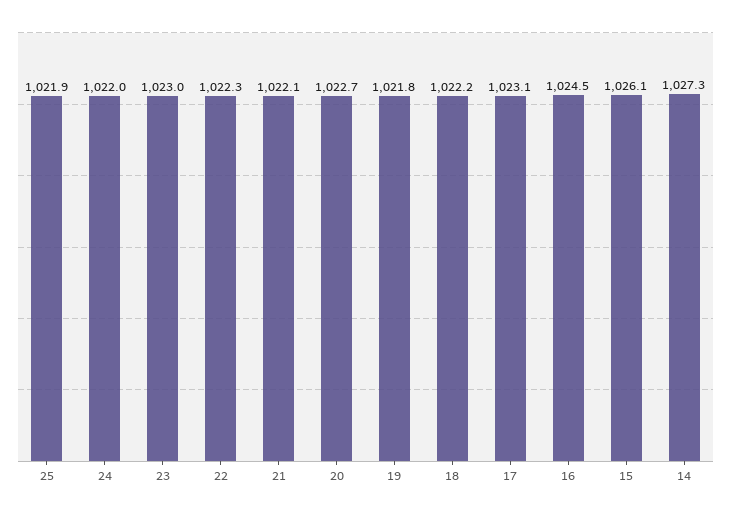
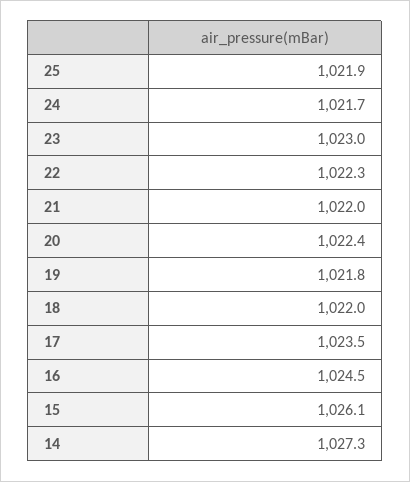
  {
    "25": 1021.9,
-   "24": 1022,
+   "24": 1021.7,
    "23": 1023,
    "22": 1022.3,
-   "21": 1022.1,
+   "21": 1022,
-   "20": 1022.7,
+   "20": 1022.4,
    "19": 1021.8,
-   "18": 1022.2,
+   "18": 1022,
-   "17": 1023.1,
+   "17": 1023.5,
    "16": 1024.5,
    "15": 1026.1,
    "14": 1027.3
  }

